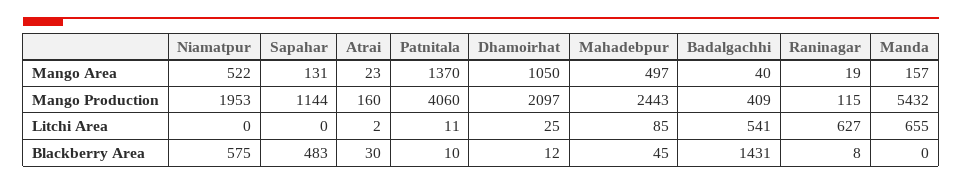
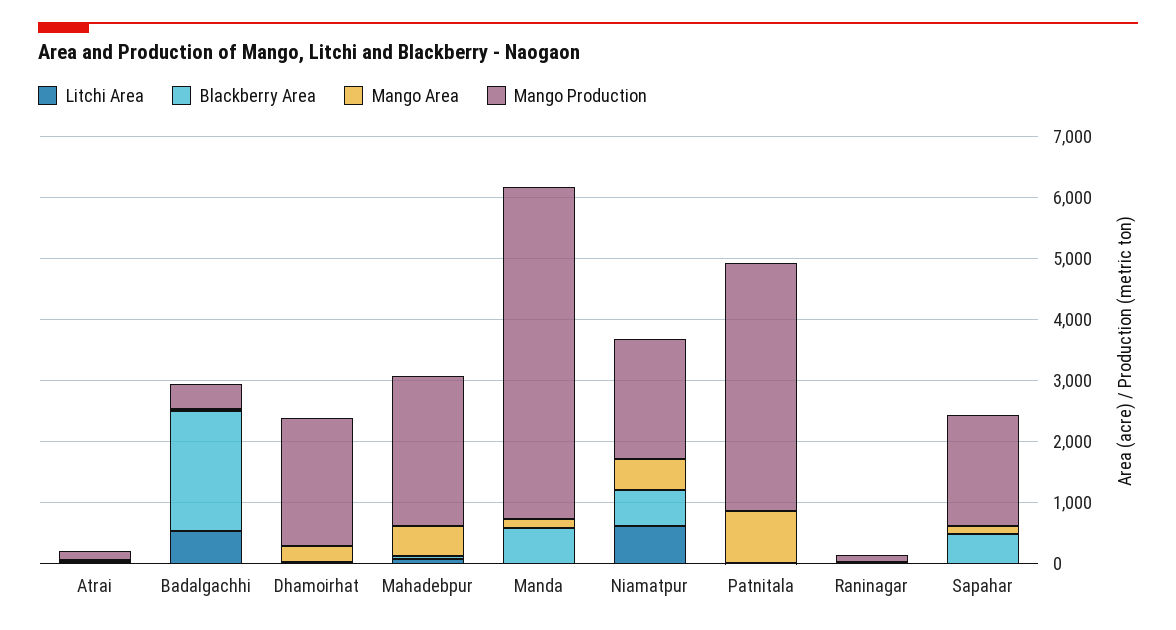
  {
    "Mango Area": {
      "Niamatpur": 522,
      "Sapahar": 131,
      "Atrai": 23,
-     "Patnitala": 1370,
+     "Patnitala": 800,
-     "Dhamoirhat": 1050,
+     "Dhamoirhat": 200,
      "Mahadebpur": 497,
      "Badalgachhi": 40,
      "Raninagar": 19,
      "Manda": 157
    },
    "Mango Production": {
      "Niamatpur": 1953,
-     "Sapahar": 1144,
+     "Sapahar": 1800,
      "Atrai": 160,
      "Patnitala": 4060,
      "Dhamoirhat": 2097,
      "Mahadebpur": 2443,
      "Badalgachhi": 409,
      "Raninagar": 115,
      "Manda": 5432
    },
    "Litchi Area": {
-     "Niamatpur": 0,
+     "Niamatpur": 600,
      "Sapahar": 0,
      "Atrai": 2,
      "Patnitala": 11,
      "Dhamoirhat": 25,
      "Mahadebpur": 85,
      "Badalgachhi": 541,
-     "Raninagar": 627,
+     "Raninagar": 0,
-     "Manda": 655
+     "Manda": 0
    },
    "Blackberry Area": {
      "Niamatpur": 575,
      "Sapahar": 483,
      "Atrai": 30,
      "Patnitala": 10,
      "Dhamoirhat": 12,
      "Mahadebpur": 45,
-     "Badalgachhi": 1431,
+     "Badalgachhi": 2000,
      "Raninagar": 8,
-     "Manda": 0
+     "Manda": 600
    }
  }

